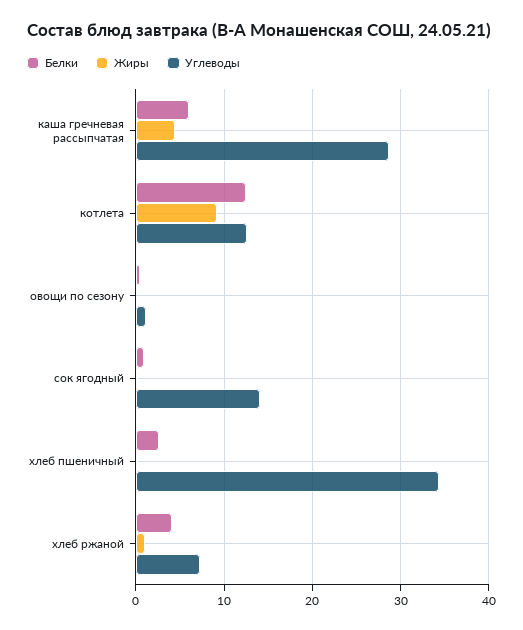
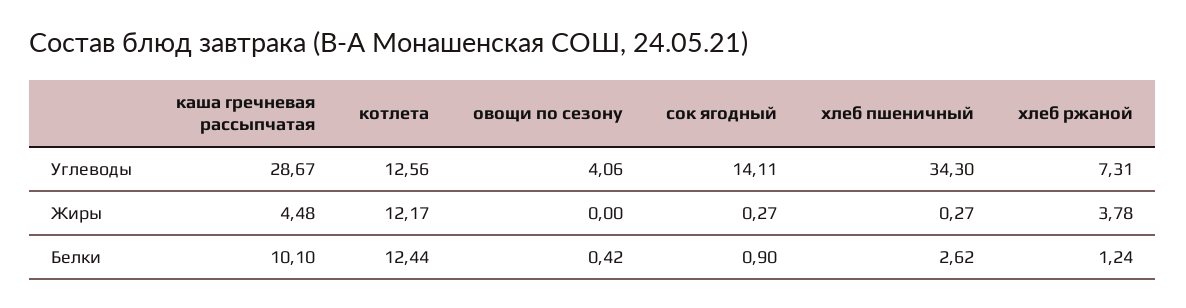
  {
    "Белки": {
-     "каша гречневая рассыпчатая": 6,
+     "каша гречневая рассыпчатая": 10.1,
      "котлета": 12.44,
      "овощи по сезону": 0.42,
      "сок ягодный": 0.9,
      "хлеб пшеничный": 2.62,
-     "хлеб ржаной": 4
+     "хлеб ржаной": 1.24
    },
    "Жиры": {
      "каша гречневая рассыпчатая": 4.48,
-     "котлета": 9,
+     "котлета": 12.17,
      "овощи по сезону": 0,
      "сок ягодный": 0.27,
      "хлеб пшеничный": 0.27,
-     "хлеб ржаной": 1
+     "хлеб ржаной": 3.78
    },
    "Углеводы": {
      "каша гречневая рассыпчатая": 28.67,
      "котлета": 12.56,
-     "овощи по сезону": 1,
+     "овощи по сезону": 4.06,
      "сок ягодный": 14.11,
      "хлеб пшеничный": 34.3,
      "хлеб ржаной": 7.31
    }
  }

